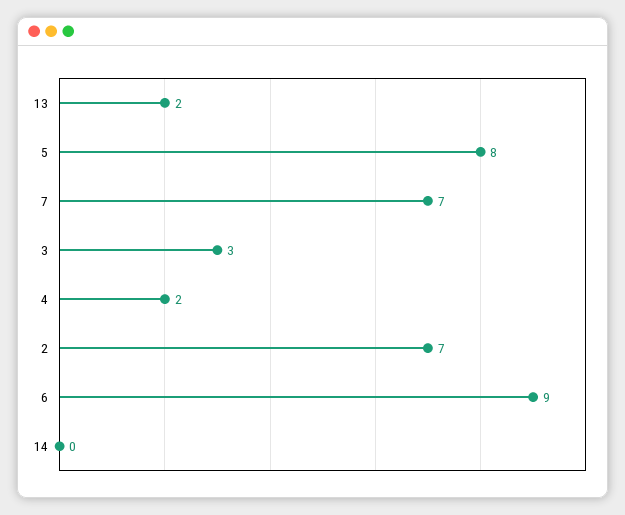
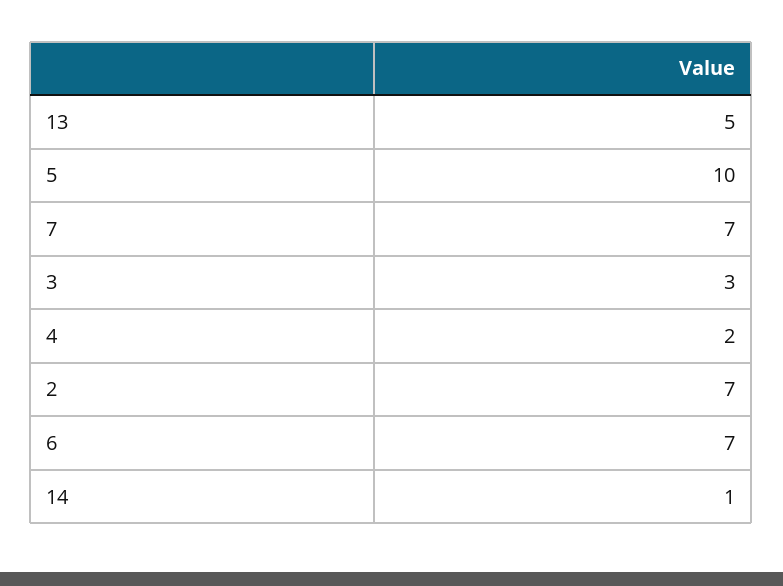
  {
-   "13": 2,
+   "13": 5,
-   "5": 8,
+   "5": 10,
    "7": 7,
    "3": 3,
    "4": 2,
    "2": 7,
-   "6": 9,
+   "6": 7,
-   "14": 0
+   "14": 1
  }

